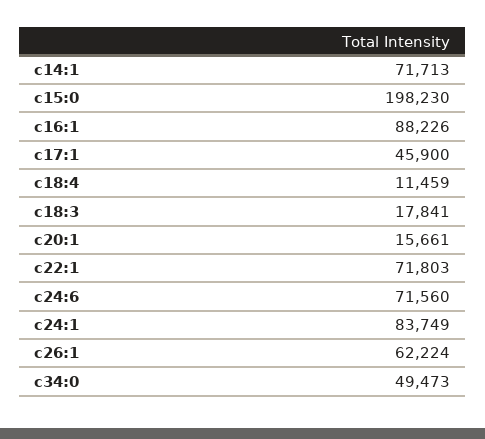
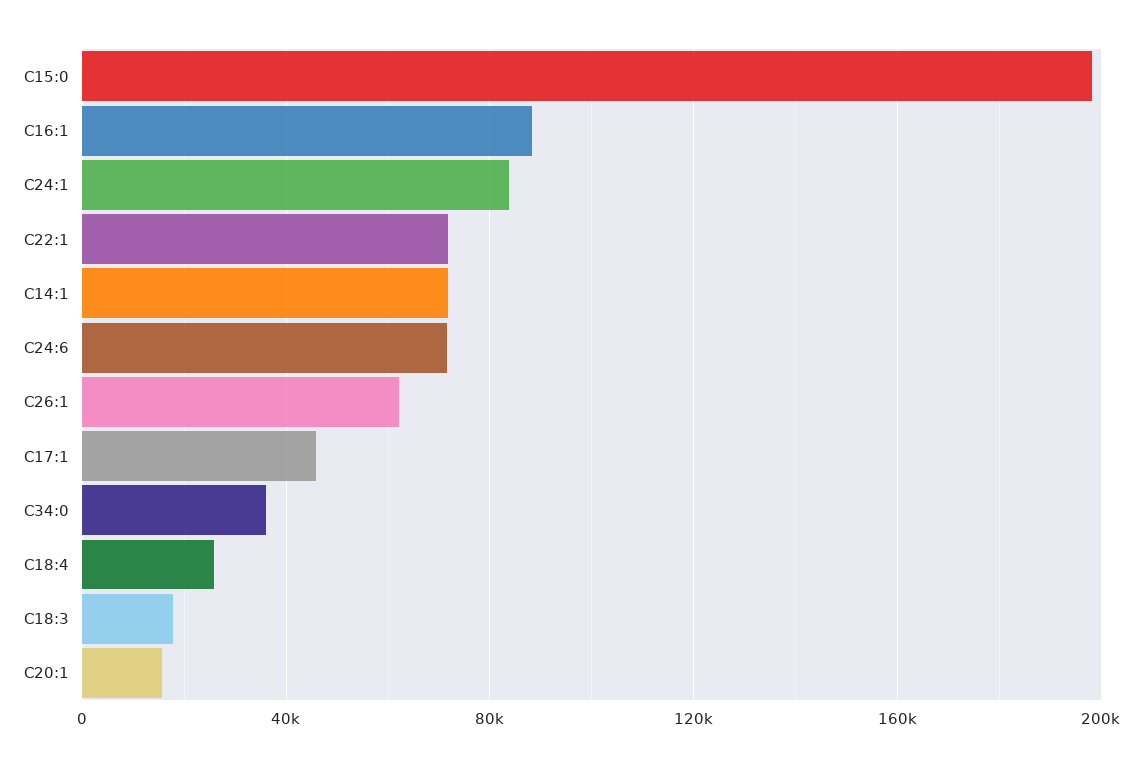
  {
    "c14:1": 71713,
    "c15:0": 198230,
    "c16:1": 88226,
    "c17:1": 45900,
-   "c18:4": 11459,
+   "c18:4": 25000,
    "c18:3": 17841,
    "c20:1": 15661,
    "c22:1": 71803,
    "c24:6": 71560,
    "c24:1": 83749,
    "c26:1": 62224,
-   "c34:0": 49473
+   "c34:0": 35000
  }

